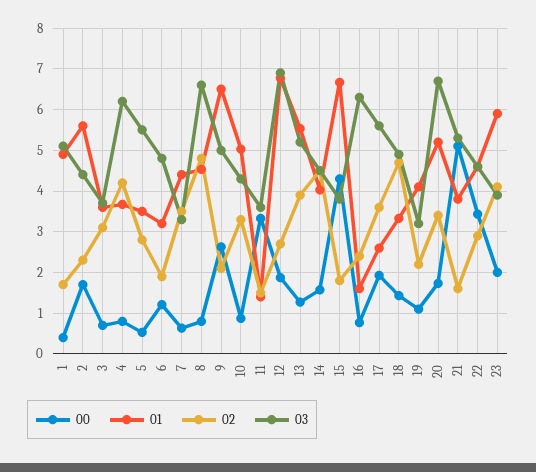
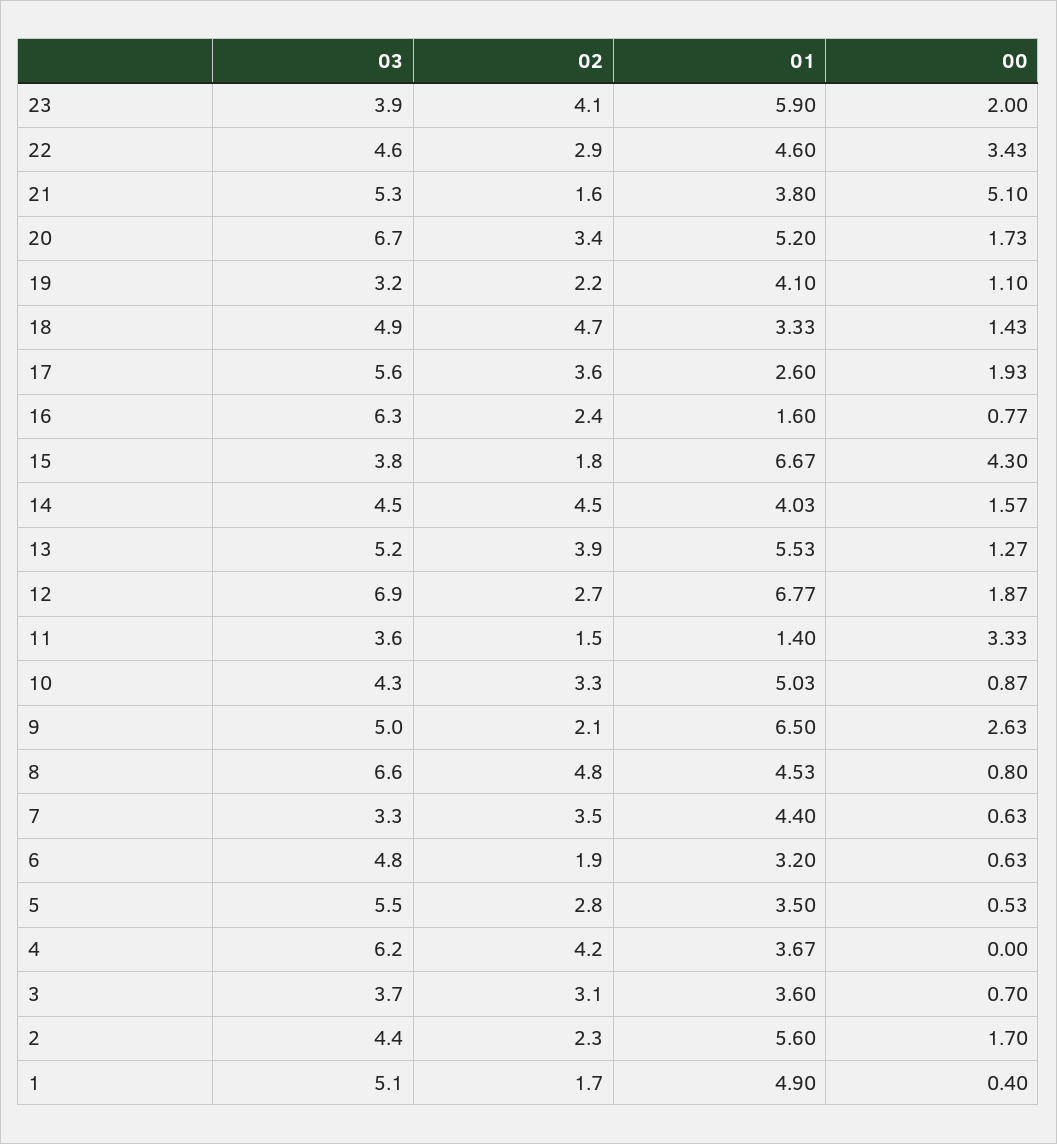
  {
    "00": {
      "1": 0.4,
      "2": 1.7,
      "3": 0.7,
-     "4": 0.8,
+     "4": 0,
      "5": 0.53,
-     "6": 1.2,
+     "6": 0.63,
      "7": 0.63,
      "8": 0.8,
      "9": 2.63,
      "10": 0.87,
      "11": 3.33,
      "12": 1.87,
      "13": 1.27,
      "14": 1.57,
      "15": 4.3,
      "16": 0.77,
      "17": 1.93,
      "18": 1.43,
      "19": 1.1,
      "20": 1.73,
      "21": 5.1,
      "22": 3.43,
      "23": 2
    },
    "01": {
      "1": 4.9,
      "2": 5.6,
      "3": 3.6,
      "4": 3.67,
      "5": 3.5,
      "6": 3.2,
      "7": 4.4,
      "8": 4.53,
      "9": 6.5,
      "10": 5.03,
      "11": 1.4,
      "12": 6.77,
      "13": 5.53,
      "14": 4.03,
      "15": 6.67,
      "16": 1.6,
      "17": 2.6,
      "18": 3.33,
      "19": 4.1,
      "20": 5.2,
      "21": 3.8,
      "22": 4.6,
      "23": 5.9
    },
    "02": {
      "1": 1.7,
      "2": 2.3,
      "3": 3.1,
      "4": 4.2,
      "5": 2.8,
      "6": 1.9,
      "7": 3.5,
      "8": 4.8,
      "9": 2.1,
      "10": 3.3,
      "11": 1.5,
      "12": 2.7,
      "13": 3.9,
      "14": 4.5,
      "15": 1.8,
      "16": 2.4,
      "17": 3.6,
      "18": 4.7,
      "19": 2.2,
      "20": 3.4,
      "21": 1.6,
      "22": 2.9,
      "23": 4.1
    },
    "03": {
      "1": 5.1,
      "2": 4.4,
      "3": 3.7,
      "4": 6.2,
      "5": 5.5,
      "6": 4.8,
      "7": 3.3,
      "8": 6.6,
      "9": 5,
      "10": 4.3,
      "11": 3.6,
      "12": 6.9,
      "13": 5.2,
      "14": 4.5,
      "15": 3.8,
      "16": 6.3,
      "17": 5.6,
      "18": 4.9,
      "19": 3.2,
      "20": 6.7,
      "21": 5.3,
      "22": 4.6,
      "23": 3.9
    }
  }

